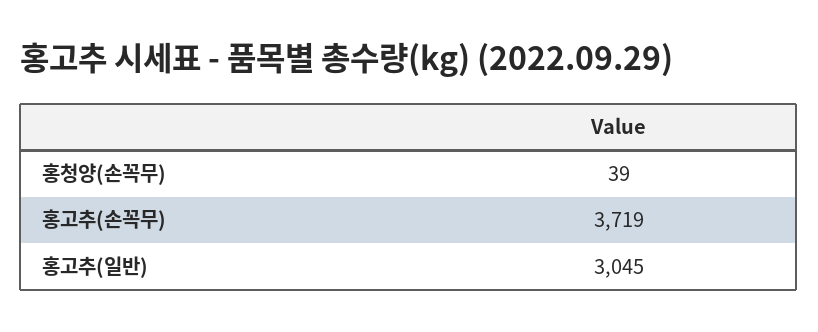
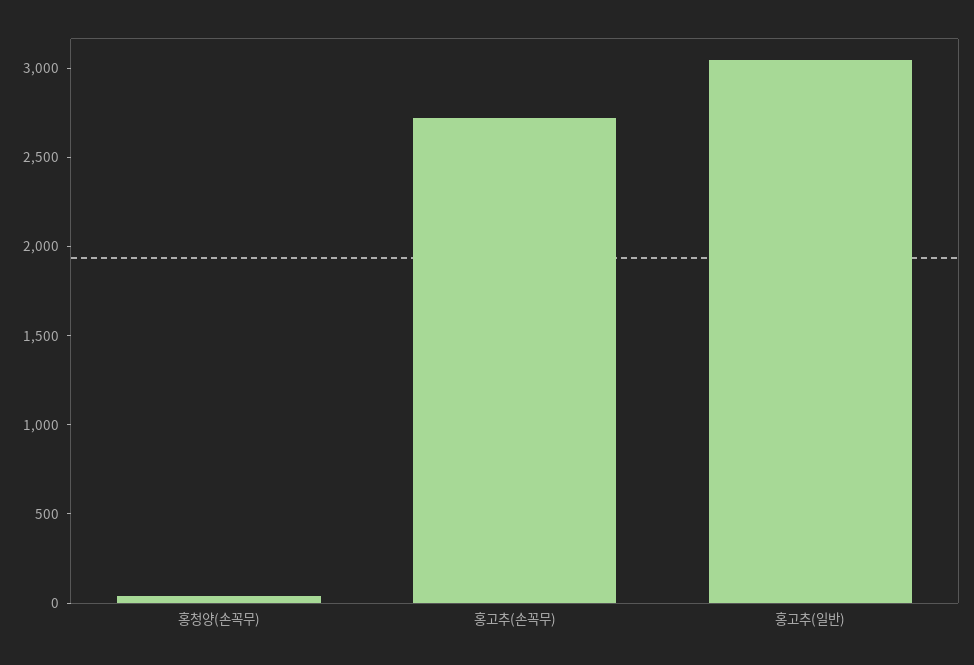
  {
    "홍청양(손꼭무)": 39,
-   "홍고추(손꼭무)": 3719,
+   "홍고추(손꼭무)": 2700,
    "홍고추(일반)": 3045
  }

